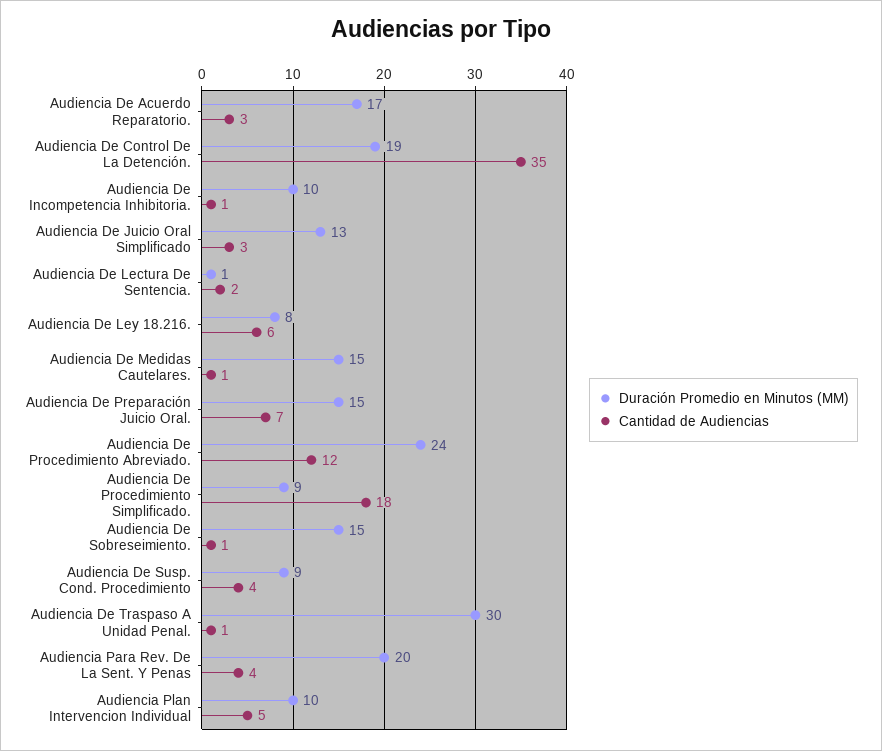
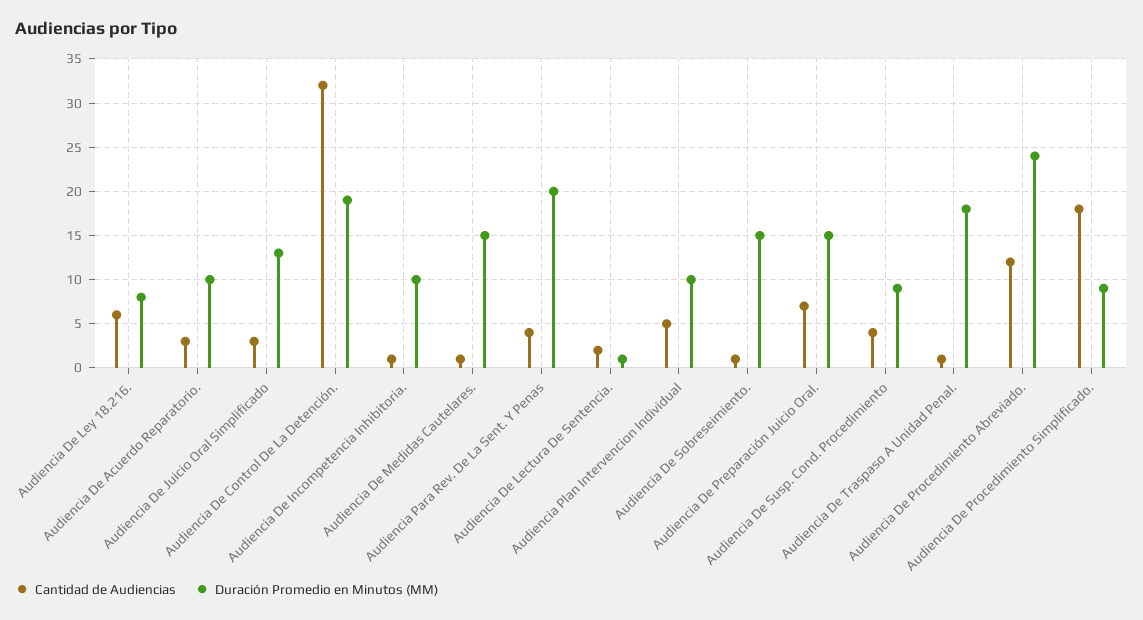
  {
    "Duración Promedio en Minutos (MM)": {
-     "Audiencia De Acuerdo Reparatorio.": 17,
+     "Audiencia De Acuerdo Reparatorio.": 10,
      "Audiencia De Control De La Detención.": 19,
      "Audiencia De Incompetencia Inhibitoria.": 10,
      "Audiencia De Juicio Oral Simplificado": 13,
      "Audiencia De Lectura De Sentencia.": 1,
      "Audiencia De Ley 18.216.": 8,
      "Audiencia De Medidas Cautelares.": 15,
      "Audiencia De Preparación Juicio Oral.": 15,
      "Audiencia De Procedimiento Abreviado.": 24,
      "Audiencia De Procedimiento Simplificado.": 9,
      "Audiencia De Sobreseimiento.": 15,
      "Audiencia De Susp. Cond. Procedimiento": 9,
-     "Audiencia De Traspaso A Unidad Penal.": 30,
+     "Audiencia De Traspaso A Unidad Penal.": 18,
      "Audiencia Para Rev. De La Sent. Y Penas": 20,
      "Audiencia Plan Intervencion Individual": 10
    },
    "Cantidad de Audiencias": {
      "Audiencia De Acuerdo Reparatorio.": 3,
-     "Audiencia De Control De La Detención.": 35,
+     "Audiencia De Control De La Detención.": 32,
      "Audiencia De Incompetencia Inhibitoria.": 1,
      "Audiencia De Juicio Oral Simplificado": 3,
      "Audiencia De Lectura De Sentencia.": 2,
      "Audiencia De Ley 18.216.": 6,
      "Audiencia De Medidas Cautelares.": 1,
      "Audiencia De Preparación Juicio Oral.": 7,
      "Audiencia De Procedimiento Abreviado.": 12,
      "Audiencia De Procedimiento Simplificado.": 18,
      "Audiencia De Sobreseimiento.": 1,
      "Audiencia De Susp. Cond. Procedimiento": 4,
      "Audiencia De Traspaso A Unidad Penal.": 1,
      "Audiencia Para Rev. De La Sent. Y Penas": 4,
      "Audiencia Plan Intervencion Individual": 5
    }
  }

